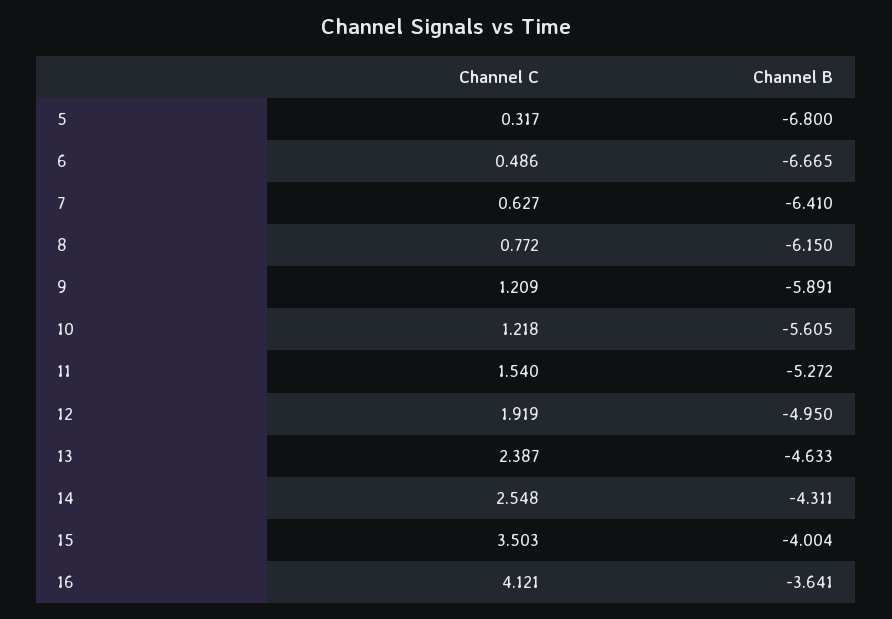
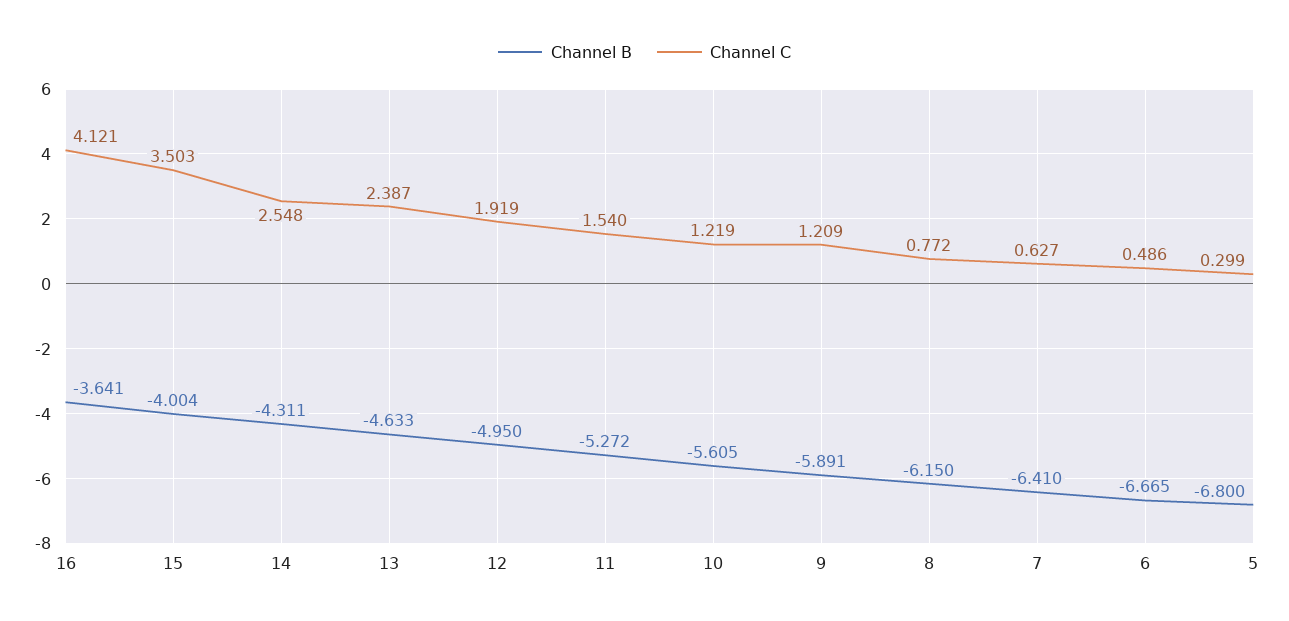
  {
    "Channel C": {
-     "5": 0.317,
+     "5": 0.299,
      "6": 0.486,
      "7": 0.627,
      "8": 0.772,
      "9": 1.209,
-     "10": 1.218,
+     "10": 1.219,
      "11": 1.54,
      "12": 1.919,
      "13": 2.387,
      "14": 2.548,
      "15": 3.503,
      "16": 4.121
    },
    "Channel B": {
      "5": -6.8,
      "6": -6.665,
      "7": -6.41,
      "8": -6.15,
      "9": -5.891,
      "10": -5.605,
      "11": -5.272,
      "12": -4.95,
      "13": -4.633,
      "14": -4.311,
      "15": -4.004,
      "16": -3.641
    }
  }

